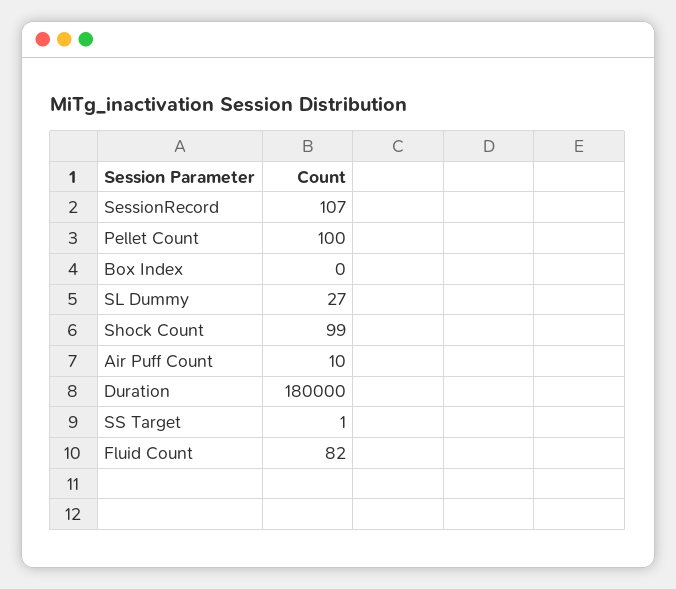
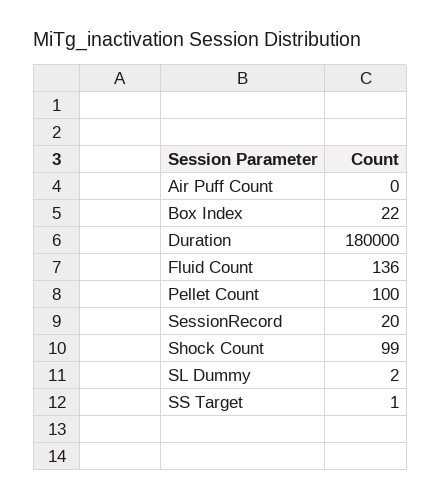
  {
-   "SessionRecord": 107,
+   "SessionRecord": 20,
    "Pellet Count": 100,
-   "Box Index": 0,
+   "Box Index": 22,
-   "SL Dummy": 27,
+   "SL Dummy": 2,
    "Shock Count": 99,
-   "Air Puff Count": 10,
+   "Air Puff Count": 0,
    "Duration": 180000,
    "SS Target": 1,
-   "Fluid Count": 82
+   "Fluid Count": 136
  }

